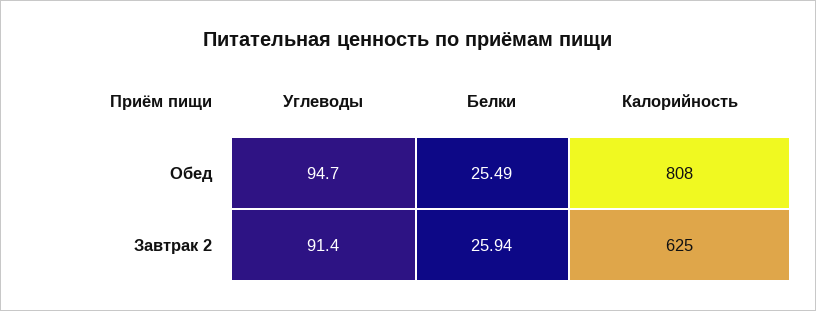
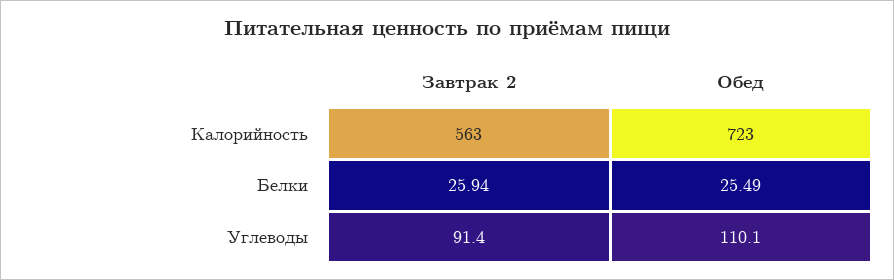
  {
    "Углеводы": {
-     "Обед": 94.7,
+     "Обед": 110.1,
      "Завтрак 2": 91.4
    },
    "Белки": {
      "Обед": 25.49,
      "Завтрак 2": 25.94
    },
    "Калорийность": {
-     "Обед": 808,
+     "Обед": 723,
-     "Завтрак 2": 625
+     "Завтрак 2": 563
    }
  }

